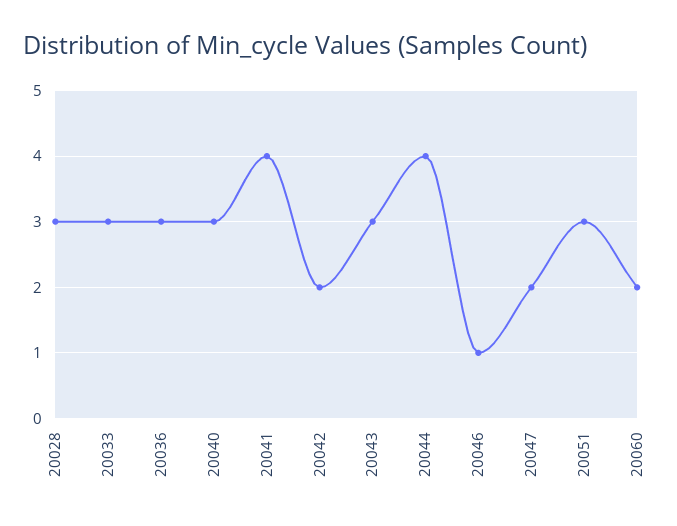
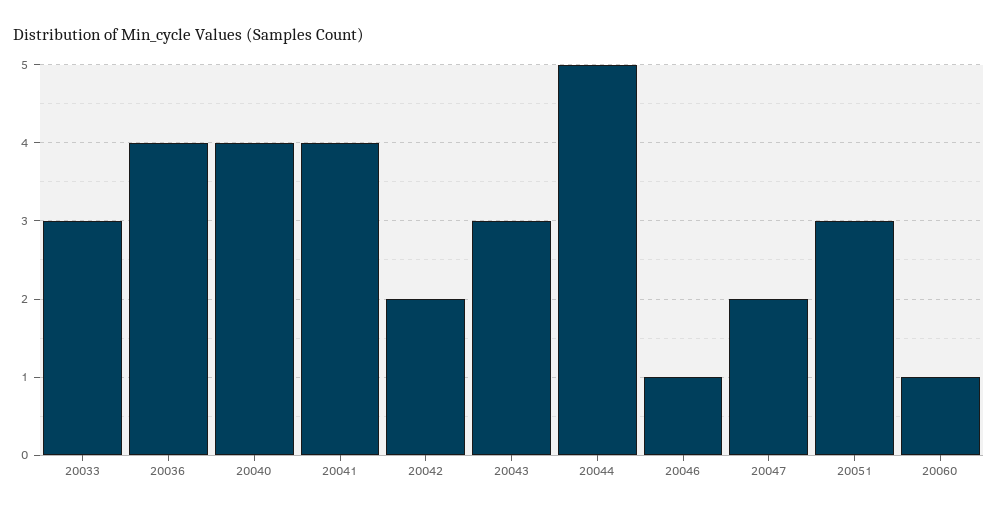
  {
-   "20028": 3,
    "20033": 3,
-   "20036": 3,
+   "20036": 4,
-   "20040": 3,
+   "20040": 4,
    "20041": 4,
    "20042": 2,
    "20043": 3,
-   "20044": 4,
+   "20044": 5,
    "20046": 1,
    "20047": 2,
    "20051": 3,
-   "20060": 2
+   "20060": 1
  }

